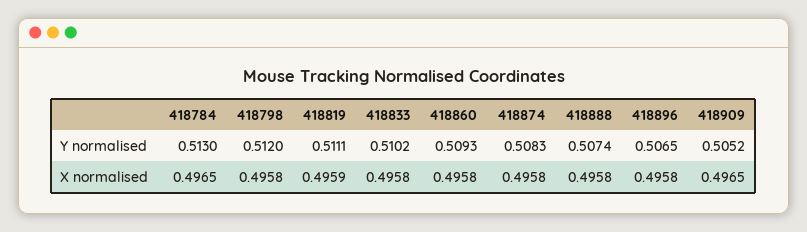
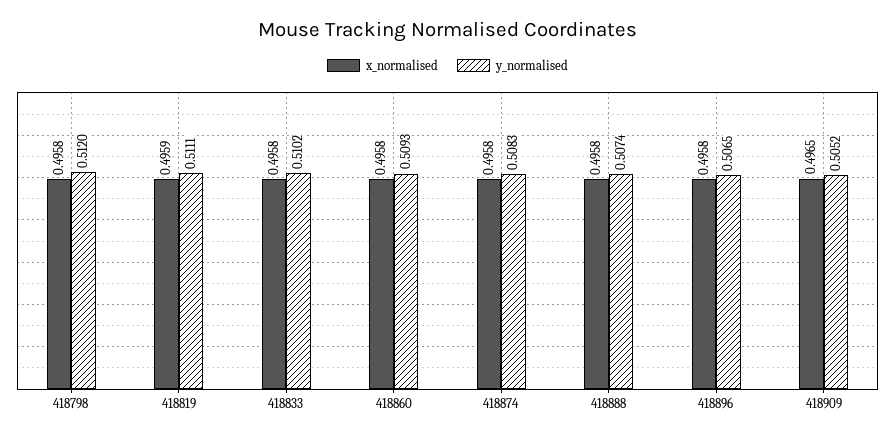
  {
    "Y normalised": {
-     "418784": 0.513,
      "418798": 0.512,
      "418819": 0.5111,
      "418833": 0.5102,
      "418860": 0.5093,
      "418874": 0.5083,
      "418888": 0.5074,
      "418896": 0.5065,
      "418909": 0.5052
    },
    "X normalised": {
-     "418784": 0.4965,
      "418798": 0.4958,
      "418819": 0.4959,
      "418833": 0.4958,
      "418860": 0.4958,
      "418874": 0.4958,
      "418888": 0.4958,
      "418896": 0.4958,
      "418909": 0.4965
    }
  }

